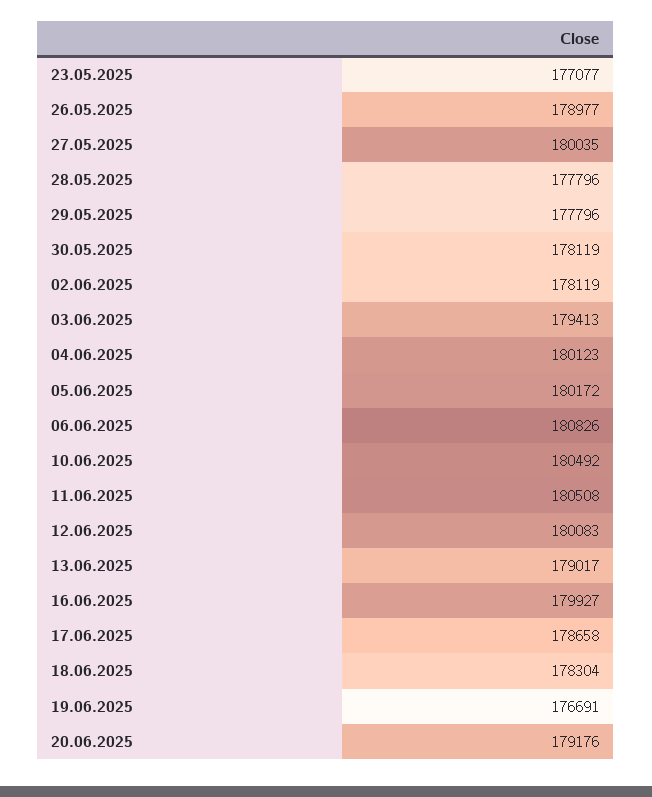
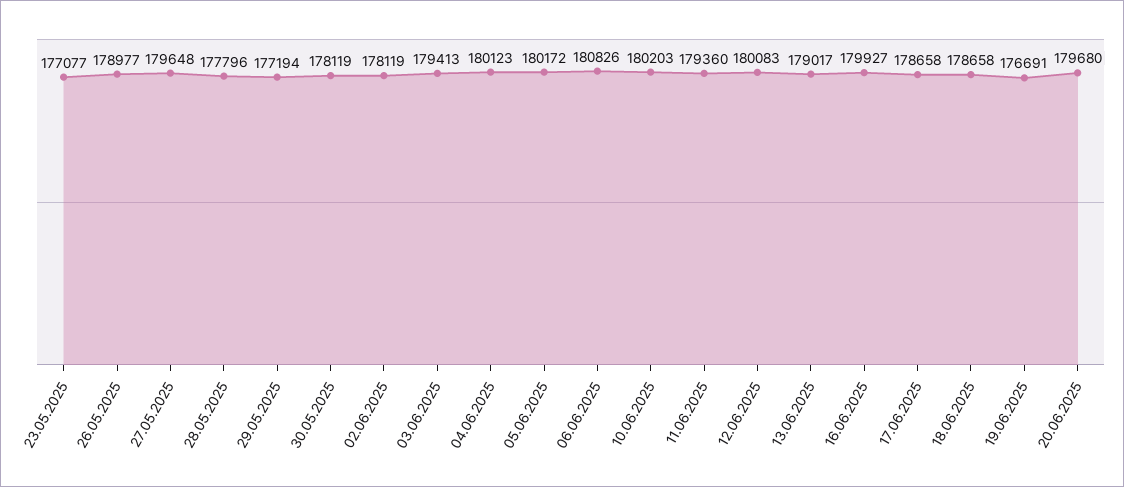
  {
    "23.05.2025": 177077,
    "26.05.2025": 178977,
-   "27.05.2025": 180035,
+   "27.05.2025": 179648,
    "28.05.2025": 177796,
-   "29.05.2025": 177796,
+   "29.05.2025": 177194,
    "30.05.2025": 178119,
    "02.06.2025": 178119,
    "03.06.2025": 179413,
    "04.06.2025": 180123,
    "05.06.2025": 180172,
    "06.06.2025": 180826,
-   "10.06.2025": 180492,
+   "10.06.2025": 180203,
-   "11.06.2025": 180508,
+   "11.06.2025": 179360,
    "12.06.2025": 180083,
    "13.06.2025": 179017,
    "16.06.2025": 179927,
    "17.06.2025": 178658,
-   "18.06.2025": 178304,
+   "18.06.2025": 178658,
    "19.06.2025": 176691,
-   "20.06.2025": 179176
+   "20.06.2025": 179680
  }

